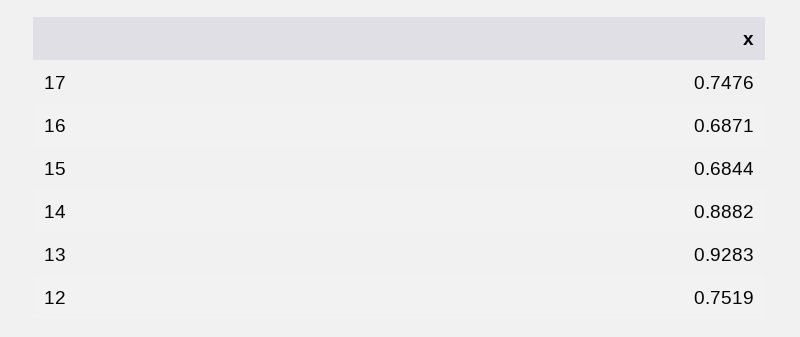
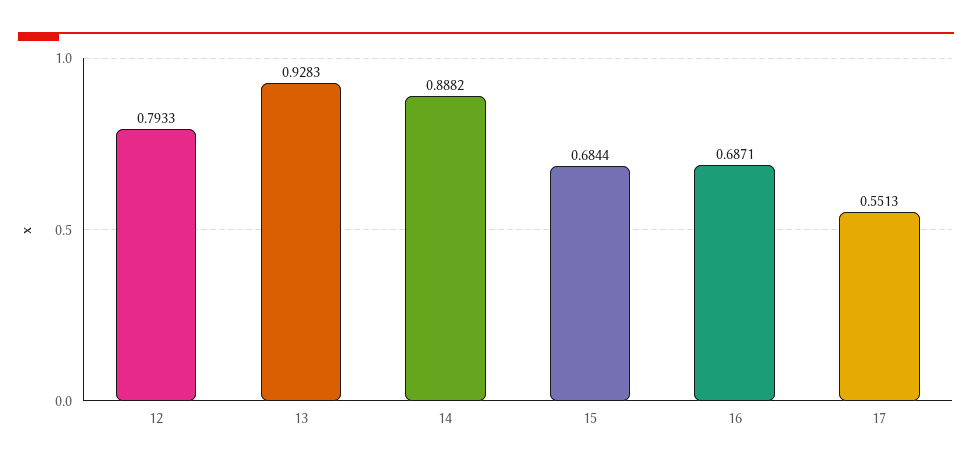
  {
-   "17": 0.7476,
+   "17": 0.5513,
    "16": 0.6871,
    "15": 0.6844,
    "14": 0.8882,
    "13": 0.9283,
-   "12": 0.7519
+   "12": 0.7933
  }

